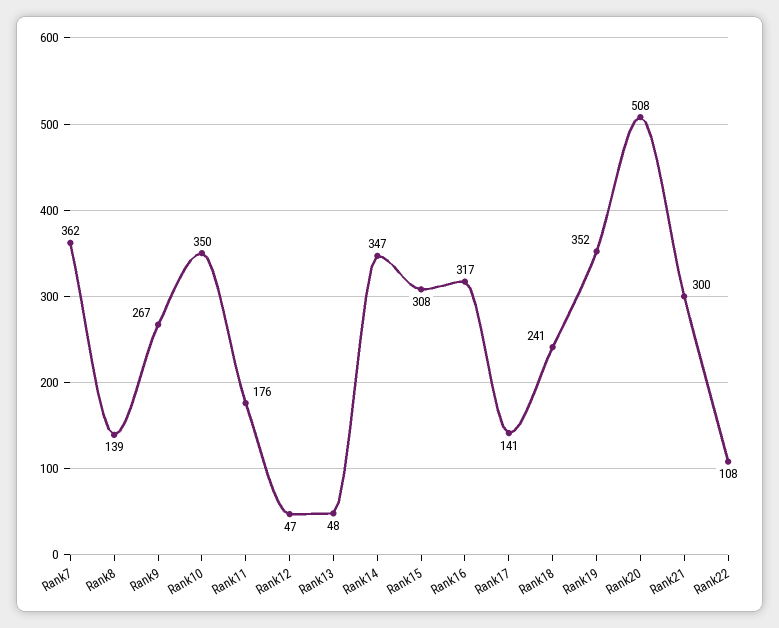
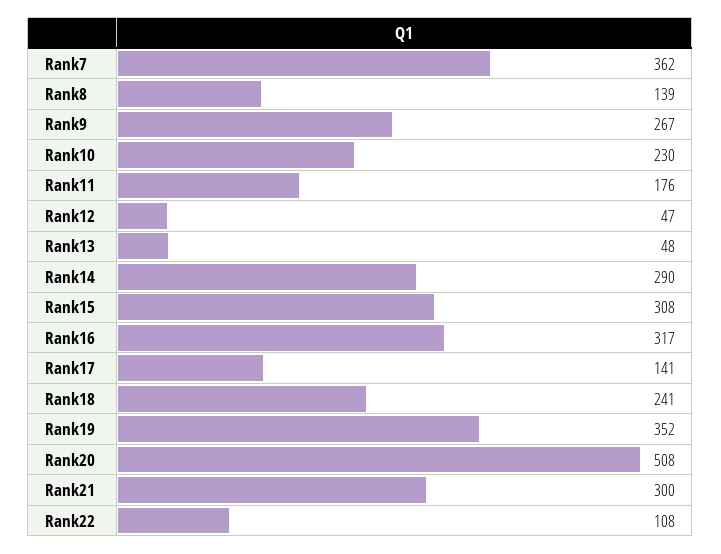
  {
    "Rank7": 362,
    "Rank8": 139,
    "Rank9": 267,
-   "Rank10": 350,
+   "Rank10": 230,
    "Rank11": 176,
    "Rank12": 47,
    "Rank13": 48,
-   "Rank14": 347,
+   "Rank14": 290,
    "Rank15": 308,
    "Rank16": 317,
    "Rank17": 141,
    "Rank18": 241,
    "Rank19": 352,
    "Rank20": 508,
    "Rank21": 300,
    "Rank22": 108
  }

